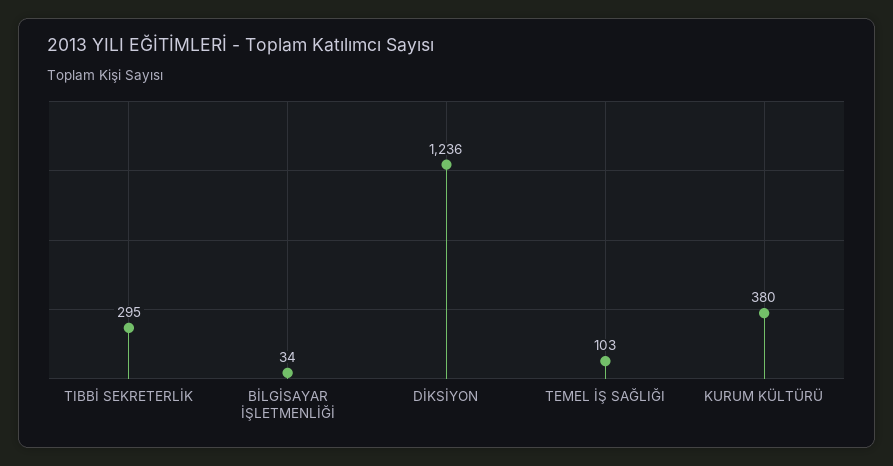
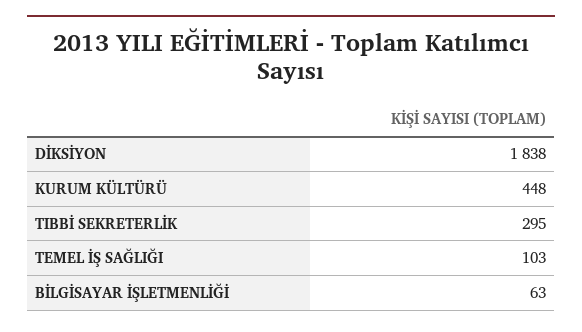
  {
    "TIBBİ SEKRETERLİK": 295,
-   "BİLGİSAYAR İŞLETMENLİĞİ": 34,
+   "BİLGİSAYAR İŞLETMENLİĞİ": 63,
-   "DİKSİYON": 1236,
+   "DİKSİYON": 1838,
    "TEMEL İŞ SAĞLIĞI": 103,
-   "KURUM KÜLTÜRÜ": 380
+   "KURUM KÜLTÜRÜ": 448
  }

